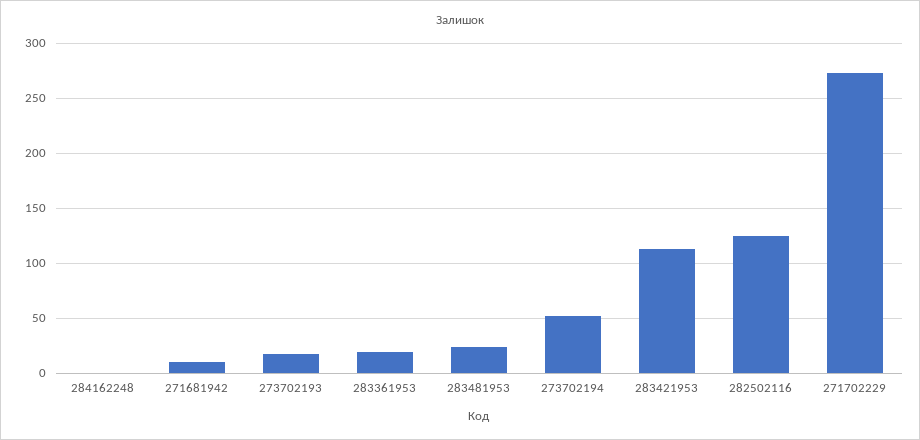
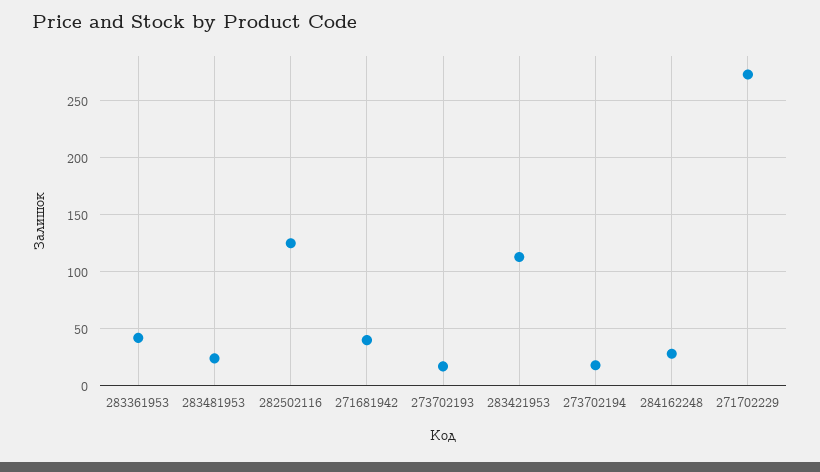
  {
-   "284162248": 0,
+   "284162248": 30,
-   "271681942": 10,
+   "271681942": 40,
    "273702193": 20,
-   "283361953": 20,
+   "283361953": 40,
    "283481953": 20,
-   "273702194": 50,
+   "273702194": 20,
    "283421953": 110,
    "282502116": 130,
    "271702229": 270
  }

